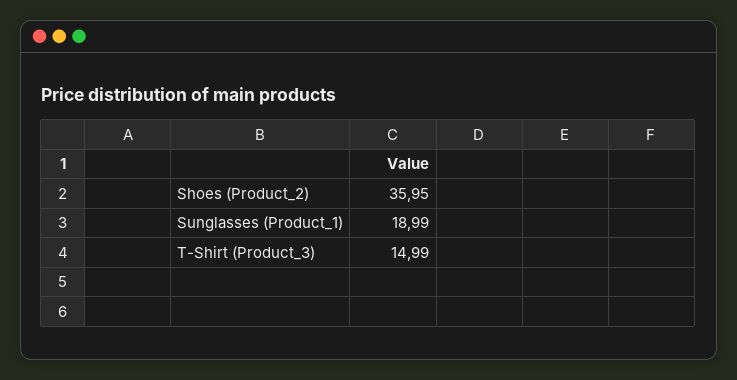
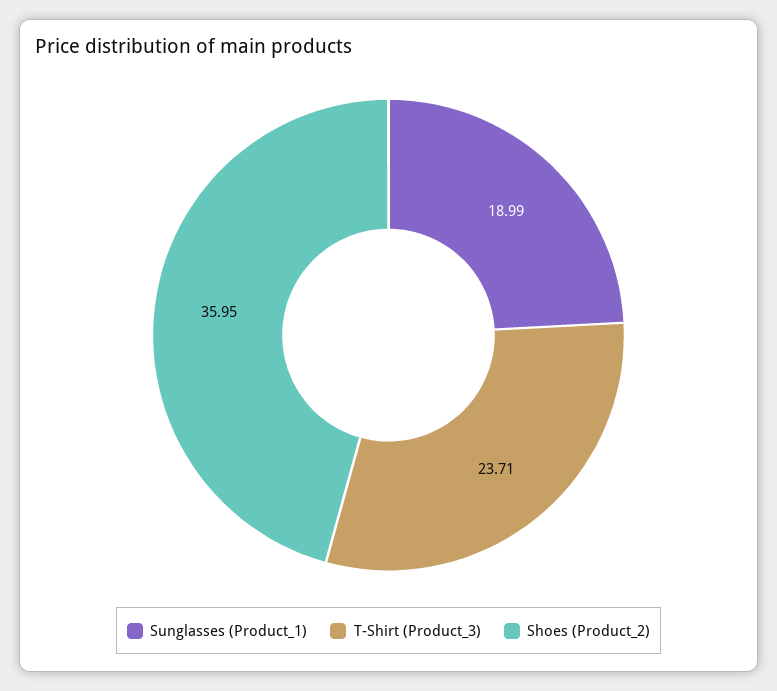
  {
    "Shoes (Product_2)": 35.95,
    "Sunglasses (Product_1)": 18.99,
-   "T-Shirt (Product_3)": 14.99
+   "T-Shirt (Product_3)": 23.71
  }

